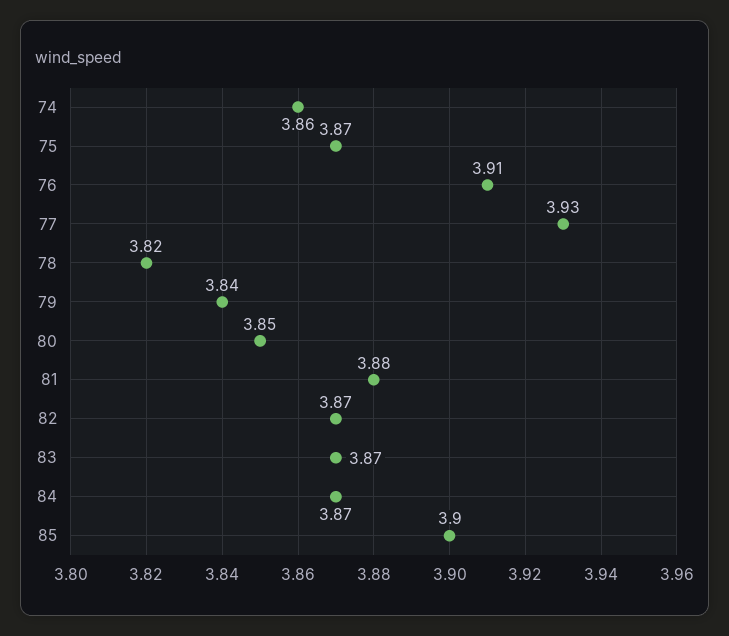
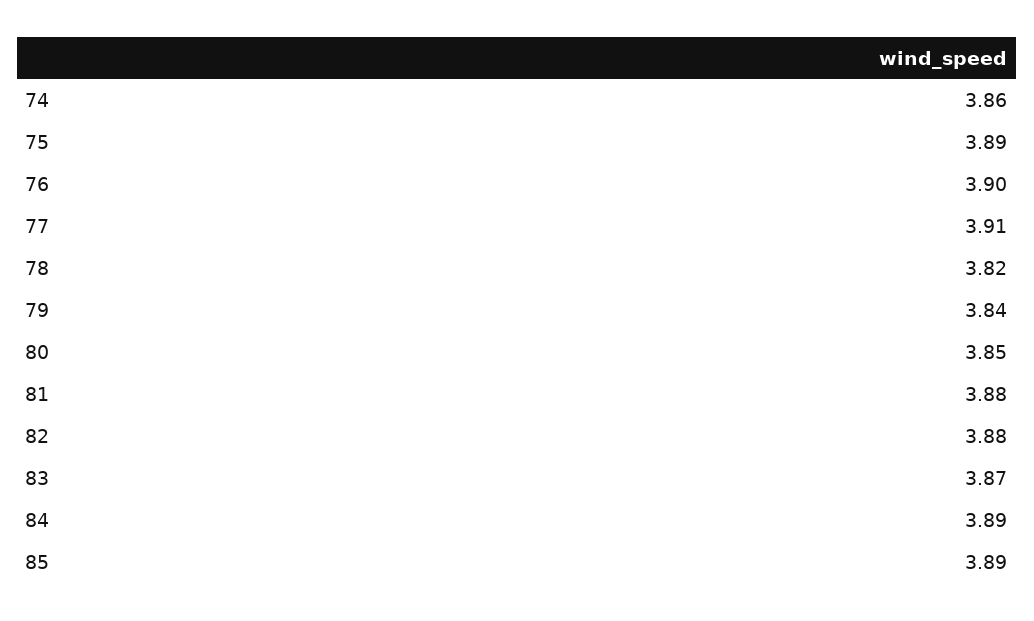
  {
    "74": 3.86,
-   "75": 3.87,
+   "75": 3.89,
-   "76": 3.91,
+   "76": 3.9,
-   "77": 3.93,
+   "77": 3.91,
    "78": 3.82,
    "79": 3.84,
    "80": 3.85,
    "81": 3.88,
-   "82": 3.87,
+   "82": 3.88,
    "83": 3.87,
-   "84": 3.87,
+   "84": 3.89,
-   "85": 3.9
+   "85": 3.89
  }

